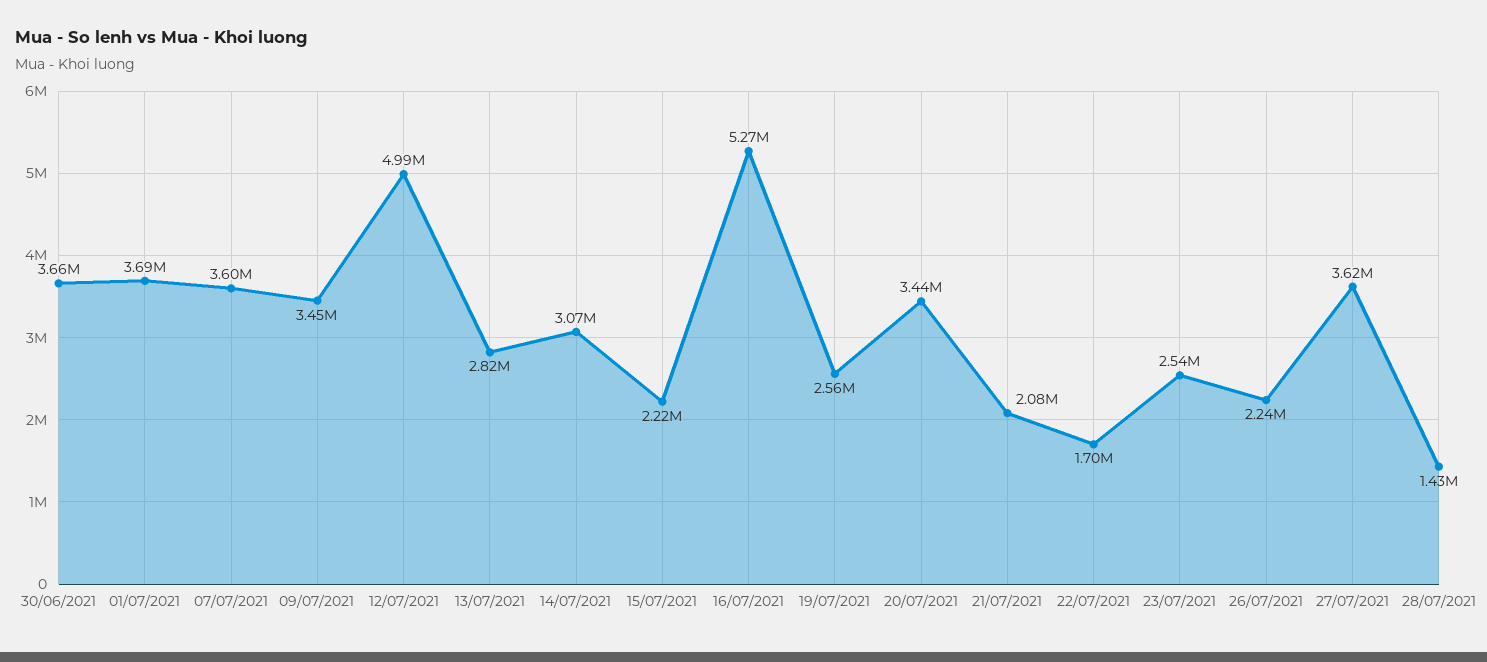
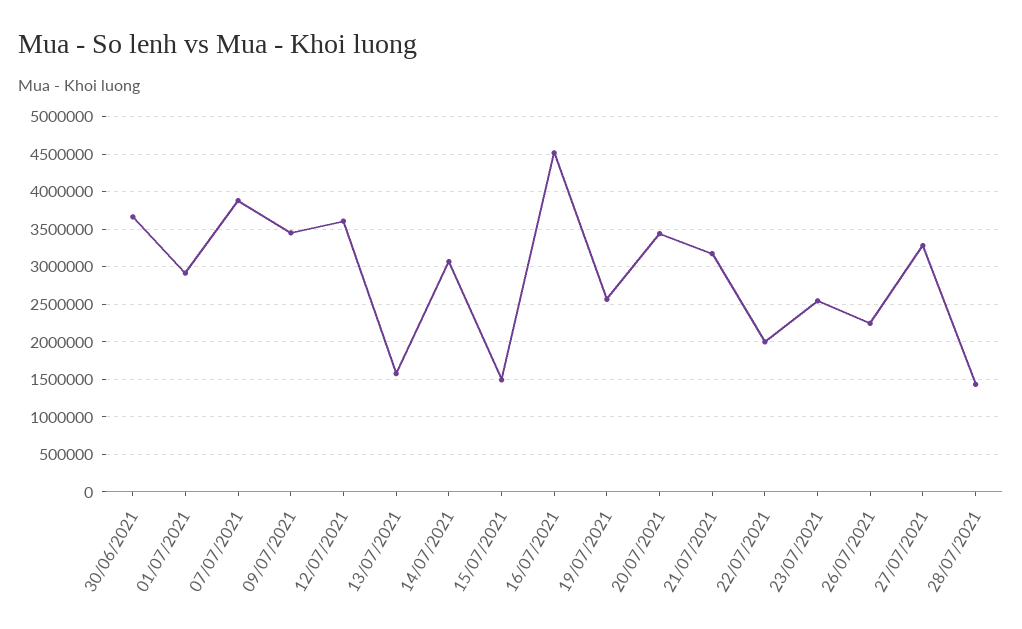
  {
    "30/06/2021": 3660000,
-   "01/07/2021": 3690000,
+   "01/07/2021": 2900000,
-   "07/07/2021": 3600000,
+   "07/07/2021": 3900000,
    "09/07/2021": 3450000,
-   "12/07/2021": 4990000,
+   "12/07/2021": 3600000,
-   "13/07/2021": 2820000,
+   "13/07/2021": 1600000,
    "14/07/2021": 3070000,
-   "15/07/2021": 2220000,
+   "15/07/2021": 1500000,
-   "16/07/2021": 5270000,
+   "16/07/2021": 4500000,
    "19/07/2021": 2560000,
    "20/07/2021": 3440000,
-   "21/07/2021": 2080000,
+   "21/07/2021": 3200000,
-   "22/07/2021": 1700000,
+   "22/07/2021": 2000000,
    "23/07/2021": 2540000,
    "26/07/2021": 2240000,
-   "27/07/2021": 3620000,
+   "27/07/2021": 3300000,
    "28/07/2021": 1430000
  }

